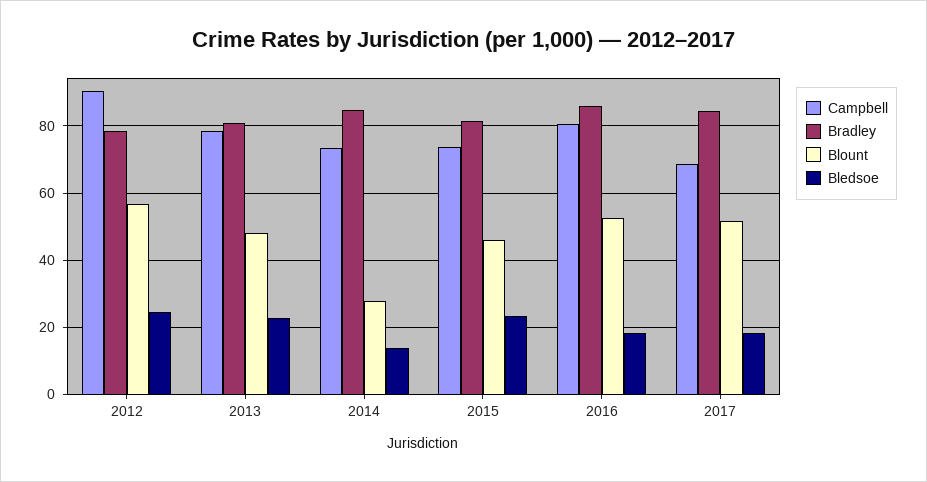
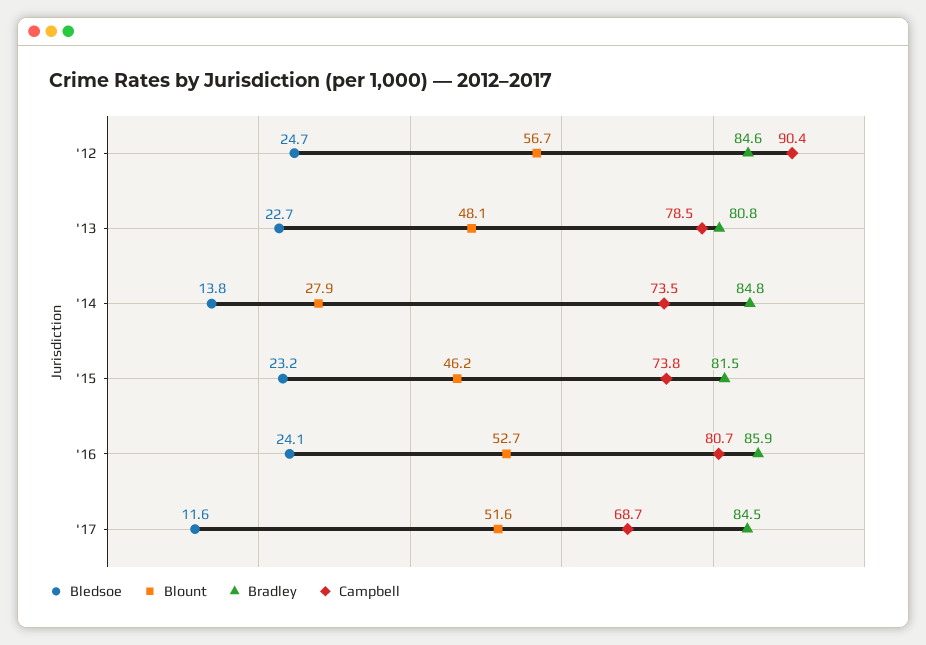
  {
    "Campbell": {
      "2012": 90.4,
      "2013": 78.5,
      "2014": 73.5,
      "2015": 73.8,
      "2016": 80.7,
      "2017": 68.7
    },
    "Bradley": {
-     "2012": 78,
+     "2012": 84.6,
      "2013": 80.8,
      "2014": 84.8,
      "2015": 81.5,
      "2016": 85.9,
      "2017": 84.5
    },
    "Blount": {
      "2012": 56.7,
      "2013": 48.1,
      "2014": 27.9,
      "2015": 46.2,
      "2016": 52.7,
      "2017": 51.6
    },
    "Bledsoe": {
      "2012": 24.7,
      "2013": 22.7,
      "2014": 13.8,
      "2015": 23.2,
-     "2016": 18,
+     "2016": 24.1,
-     "2017": 18
+     "2017": 11.6
    }
  }

